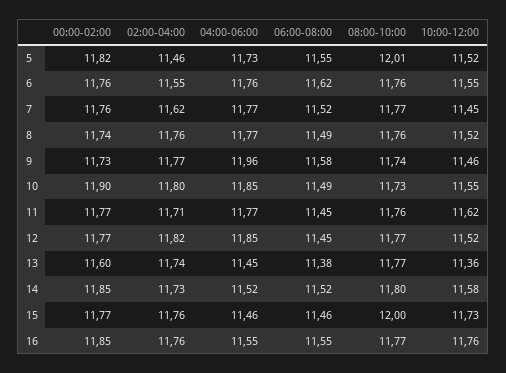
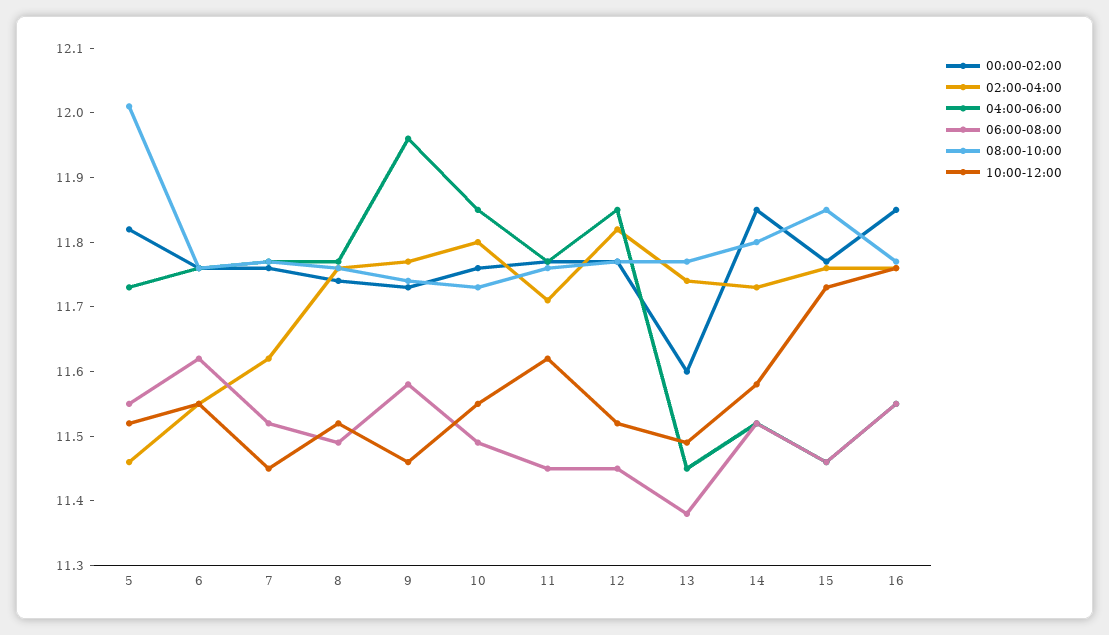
  {
    "00:00-02:00": {
      "5": 11.82,
      "6": 11.76,
      "7": 11.76,
      "8": 11.74,
      "9": 11.73,
-     "10": 11.9,
+     "10": 11.75,
      "11": 11.77,
      "12": 11.77,
      "13": 11.6,
      "14": 11.85,
      "15": 11.77,
      "16": 11.85
    },
    "02:00-04:00": {
      "5": 11.46,
      "6": 11.55,
      "7": 11.62,
      "8": 11.76,
      "9": 11.77,
      "10": 11.8,
      "11": 11.71,
      "12": 11.82,
      "13": 11.74,
      "14": 11.73,
      "15": 11.76,
      "16": 11.76
    },
    "04:00-06:00": {
      "5": 11.73,
      "6": 11.76,
      "7": 11.77,
      "8": 11.77,
      "9": 11.96,
      "10": 11.85,
      "11": 11.77,
      "12": 11.85,
      "13": 11.45,
      "14": 11.52,
      "15": 11.46,
      "16": 11.55
    },
    "06:00-08:00": {
      "5": 11.55,
      "6": 11.62,
      "7": 11.52,
      "8": 11.49,
      "9": 11.58,
      "10": 11.49,
      "11": 11.45,
      "12": 11.45,
      "13": 11.38,
      "14": 11.52,
      "15": 11.46,
      "16": 11.55
    },
    "08:00-10:00": {
      "5": 12.01,
      "6": 11.76,
      "7": 11.77,
      "8": 11.76,
      "9": 11.74,
      "10": 11.73,
      "11": 11.76,
      "12": 11.77,
      "13": 11.77,
      "14": 11.8,
-     "15": 12,
+     "15": 11.85,
      "16": 11.77
    },
    "10:00-12:00": {
      "5": 11.52,
      "6": 11.55,
      "7": 11.45,
      "8": 11.52,
      "9": 11.46,
      "10": 11.55,
      "11": 11.62,
      "12": 11.52,
-     "13": 11.36,
+     "13": 11.5,
      "14": 11.58,
      "15": 11.73,
      "16": 11.76
    }
  }

